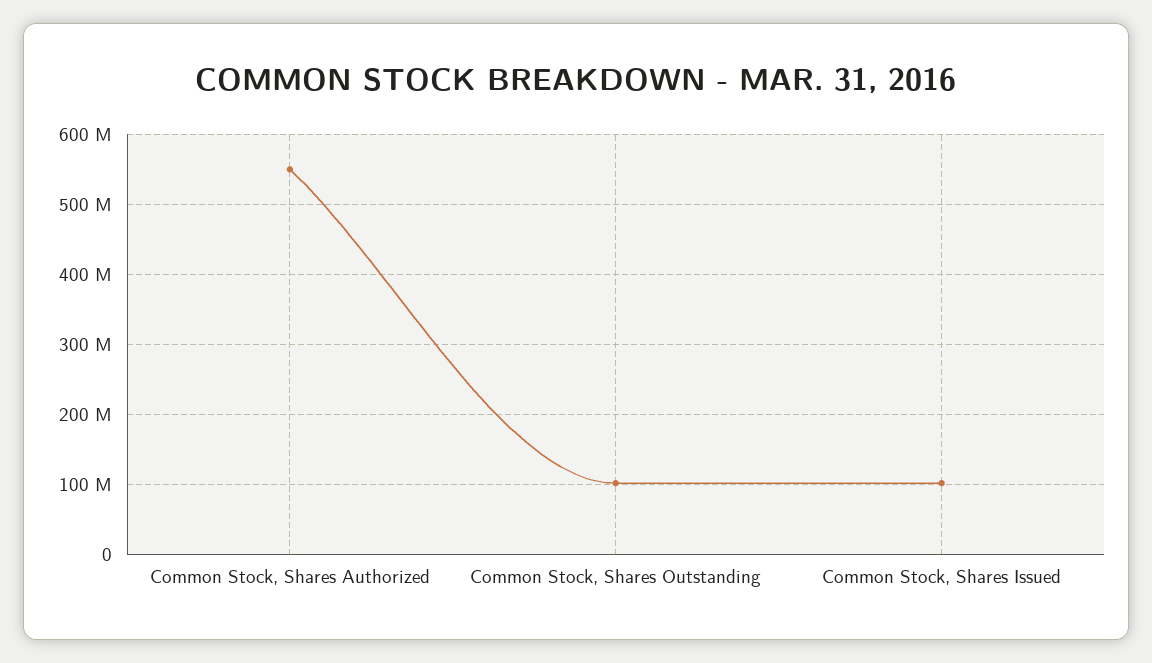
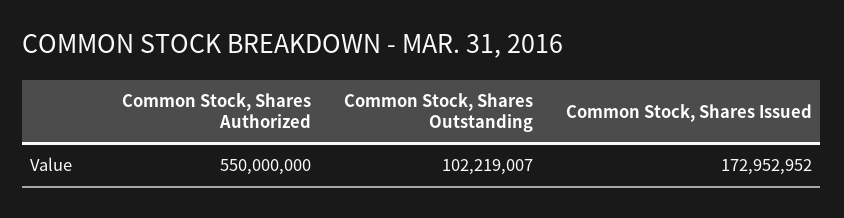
  {
    "Common Stock, Shares Authorized": 550000000,
    "Common Stock, Shares Outstanding": 102219007,
-   "Common Stock, Shares Issued": 100000000
+   "Common Stock, Shares Issued": 172952952
  }

